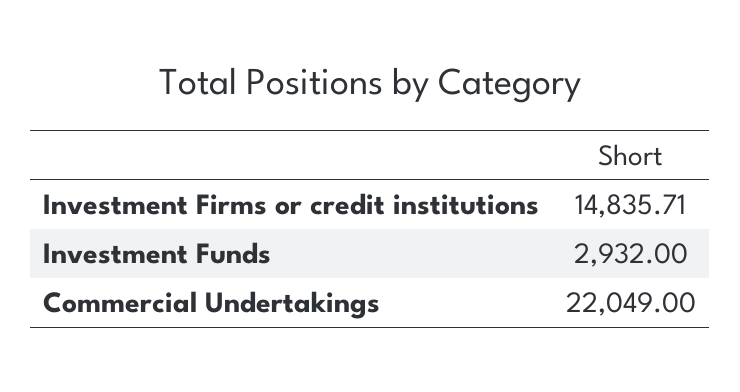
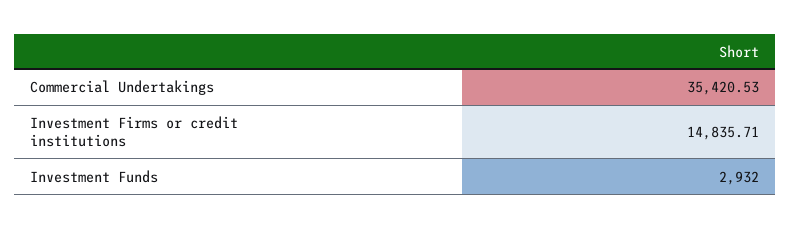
  {
    "Investment Firms or credit institutions": 14835.71,
    "Investment Funds": 2932,
-   "Commercial Undertakings": 22049
+   "Commercial Undertakings": 35420.53
  }

